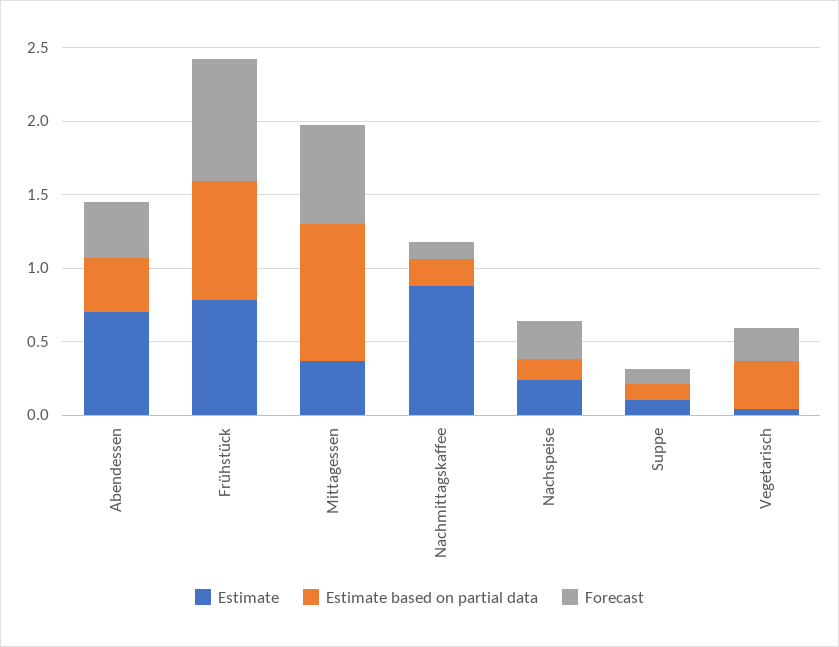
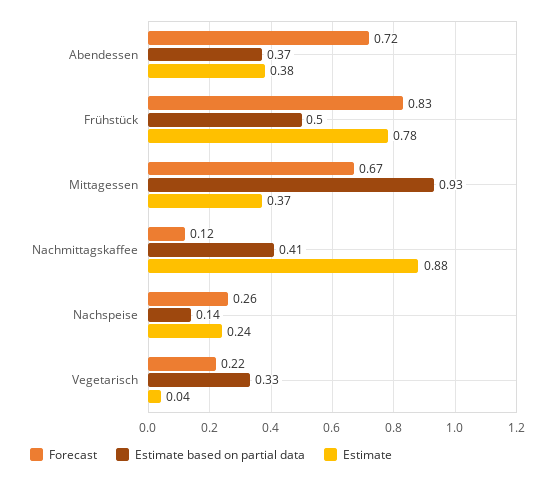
  {
    "Estimate": {
-     "Abendessen": 0.7,
+     "Abendessen": 0.38,
      "Frühstück": 0.78,
      "Mittagessen": 0.37,
      "Nachmittagskaffee": 0.88,
      "Nachspeise": 0.24,
-     "Suppe": 0.1,
      "Vegetarisch": 0.04
    },
    "Estimate based on partial data": {
      "Abendessen": 0.37,
-     "Frühstück": 0.8,
+     "Frühstück": 0.5,
      "Mittagessen": 0.93,
-     "Nachmittagskaffee": 0.2,
+     "Nachmittagskaffee": 0.41,
      "Nachspeise": 0.14,
-     "Suppe": 0.1,
      "Vegetarisch": 0.33
    },
    "Forecast": {
-     "Abendessen": 0.4,
+     "Abendessen": 0.72,
      "Frühstück": 0.83,
      "Mittagessen": 0.67,
      "Nachmittagskaffee": 0.12,
      "Nachspeise": 0.26,
-     "Suppe": 0.1,
      "Vegetarisch": 0.22
    }
  }

